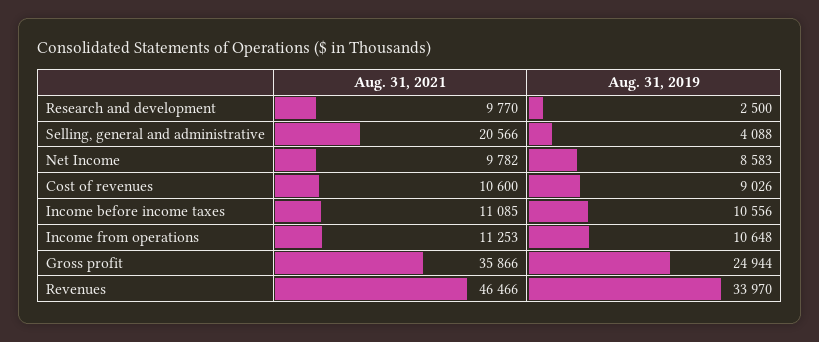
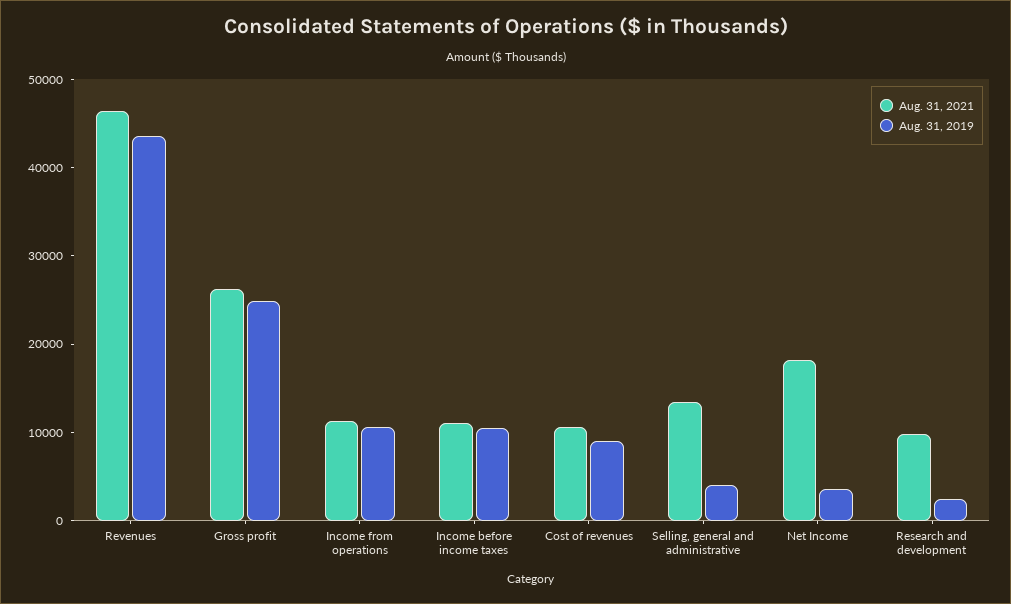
  {
    "Aug. 31, 2021": {
      "Research and development": 9770,
-     "Selling, general and administrative": 20566,
+     "Selling, general and administrative": 14000,
-     "Net Income": 9782,
+     "Net Income": 18000,
      "Cost of revenues": 10600,
      "Income before income taxes": 11085,
      "Income from operations": 11253,
-     "Gross profit": 35866,
+     "Gross profit": 26000,
      "Revenues": 46466
    },
    "Aug. 31, 2019": {
      "Research and development": 2500,
      "Selling, general and administrative": 4088,
-     "Net Income": 8583,
+     "Net Income": 4000,
      "Cost of revenues": 9026,
      "Income before income taxes": 10556,
      "Income from operations": 10648,
      "Gross profit": 24944,
-     "Revenues": 33970
+     "Revenues": 44000
    }
  }

